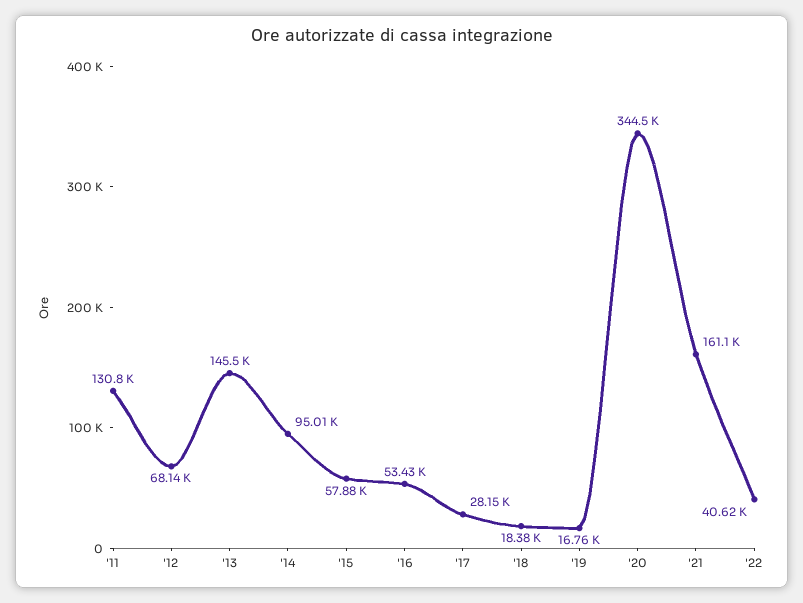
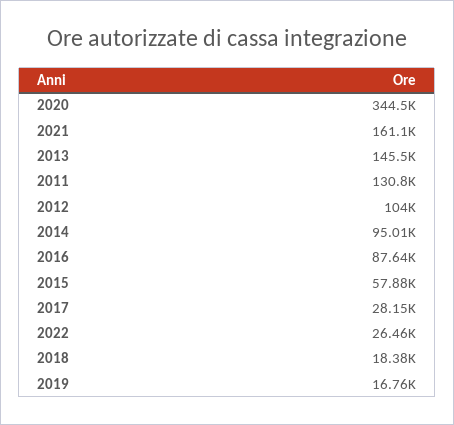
  {
    "'11": 130800,
-   "'12": 68140,
+   "'12": 104000,
    "'13": 145500,
    "'14": 95010,
    "'15": 57880,
-   "'16": 53430,
+   "'16": 87640,
    "'17": 28150,
    "'18": 18380,
    "'19": 16760,
    "'20": 344500,
    "'21": 161100,
-   "'22": 40620
+   "'22": 26460
  }

